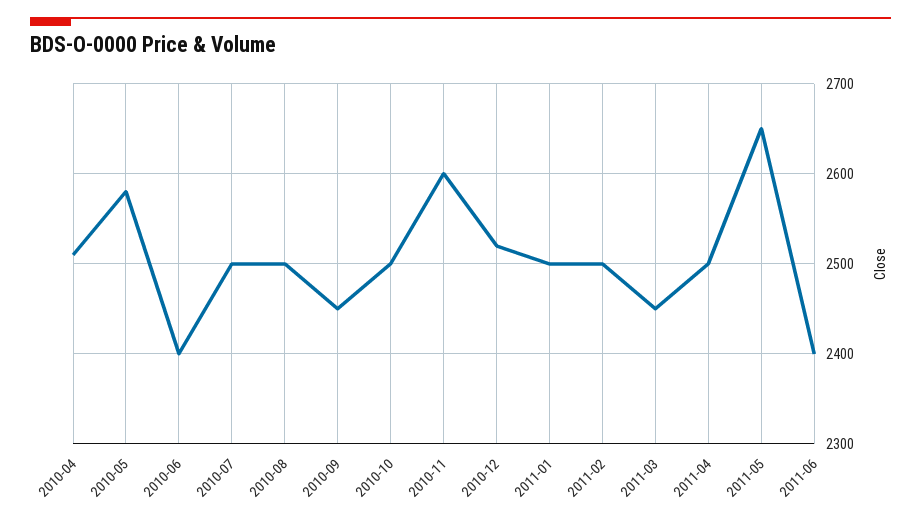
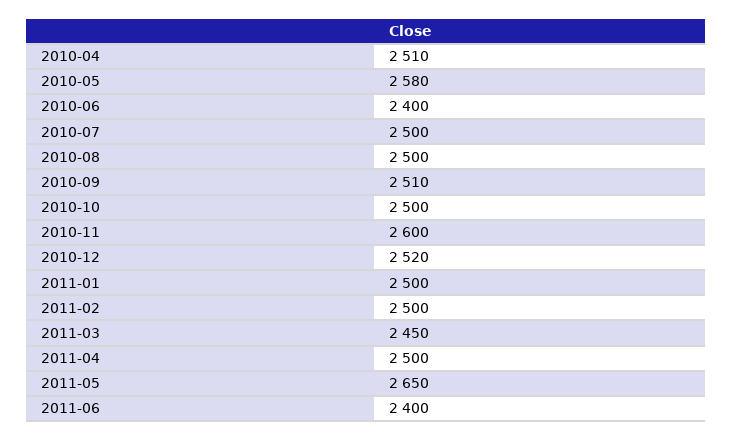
  {
    "2010-04": 2510,
    "2010-05": 2580,
    "2010-06": 2400,
    "2010-07": 2500,
    "2010-08": 2500,
-   "2010-09": 2450,
+   "2010-09": 2510,
    "2010-10": 2500,
    "2010-11": 2600,
    "2010-12": 2520,
    "2011-01": 2500,
    "2011-02": 2500,
    "2011-03": 2450,
    "2011-04": 2500,
    "2011-05": 2650,
    "2011-06": 2400
  }

